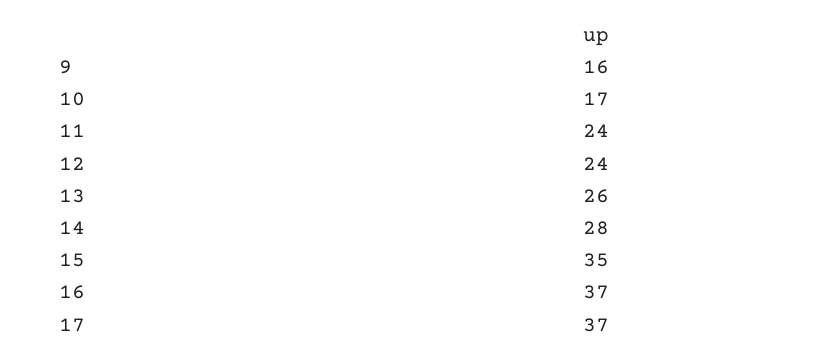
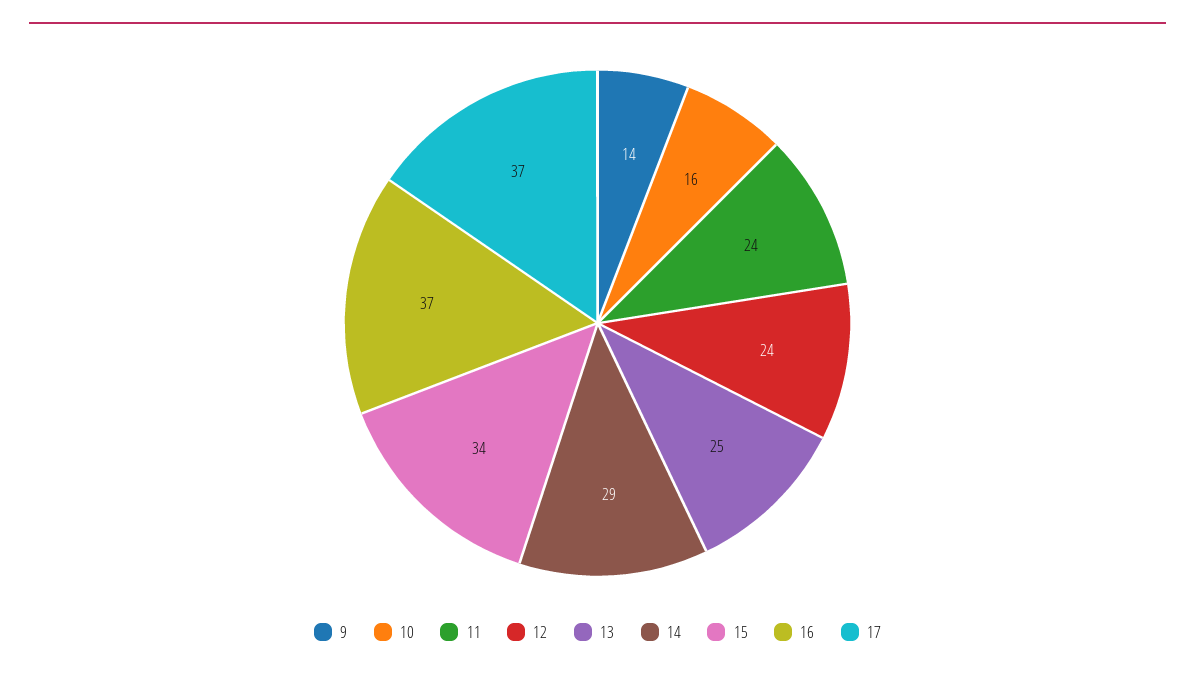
  {
-   "9": 16,
+   "9": 14,
-   "10": 17,
+   "10": 16,
    "11": 24,
    "12": 24,
-   "13": 26,
+   "13": 25,
-   "14": 28,
+   "14": 29,
-   "15": 35,
+   "15": 34,
    "16": 37,
    "17": 37
  }

